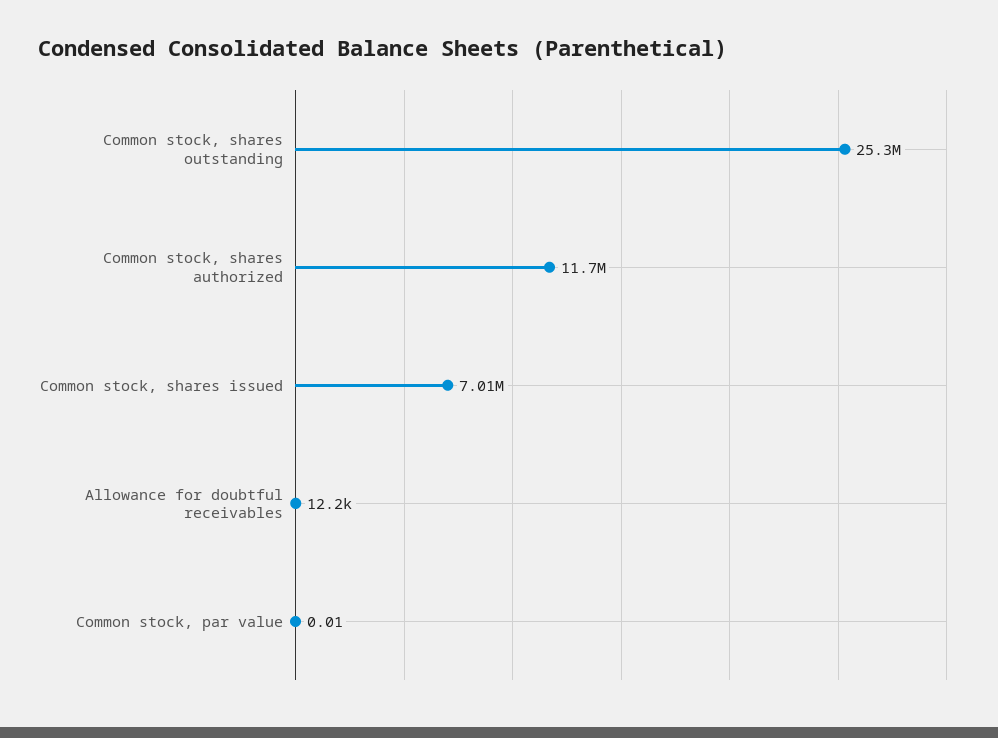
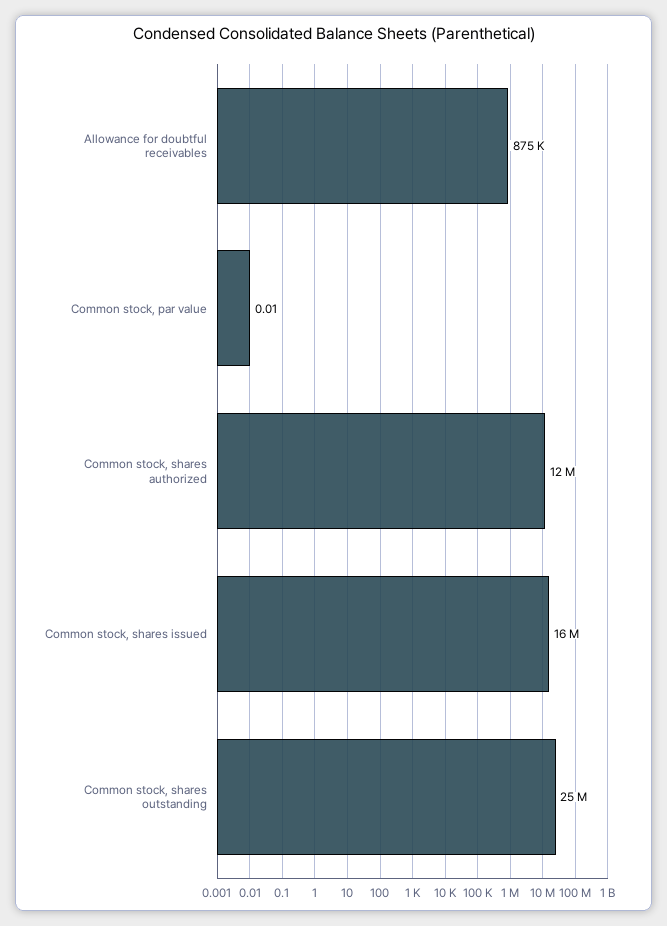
  {
    "Common stock, shares outstanding": 25300000,
    "Common stock, shares authorized": 11700000,
-   "Common stock, shares issued": 7010000,
+   "Common stock, shares issued": 16000000,
-   "Allowance for doubtful receivables": 12200,
+   "Allowance for doubtful receivables": 875000,
    "Common stock, par value": 0.01
  }

